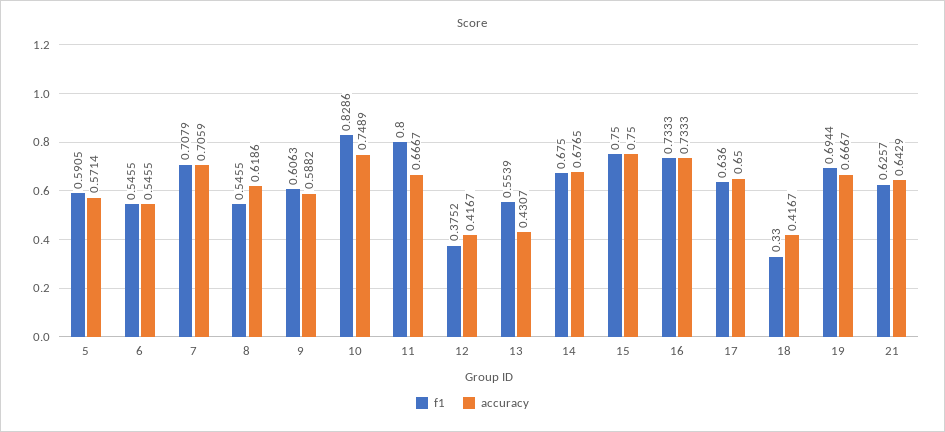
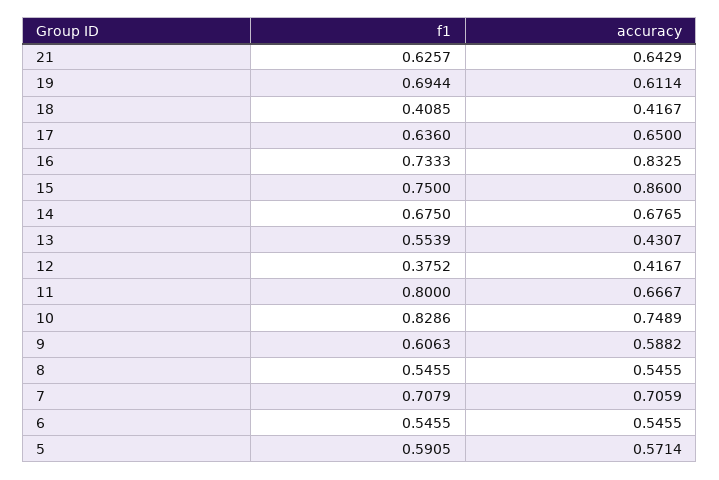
  {
    "f1": {
      "5": 0.5905,
      "6": 0.5455,
      "7": 0.7079,
      "8": 0.5455,
      "9": 0.6063,
      "10": 0.8286,
      "11": 0.8,
      "12": 0.3752,
      "13": 0.5539,
      "14": 0.675,
      "15": 0.75,
      "16": 0.7333,
      "17": 0.636,
-     "18": 0.33,
+     "18": 0.4085,
      "19": 0.6944,
      "21": 0.6257
    },
    "accuracy": {
      "5": 0.5714,
      "6": 0.5455,
      "7": 0.7059,
-     "8": 0.6186,
+     "8": 0.5455,
      "9": 0.5882,
      "10": 0.7489,
      "11": 0.6667,
      "12": 0.4167,
      "13": 0.4307,
      "14": 0.6765,
-     "15": 0.75,
+     "15": 0.86,
-     "16": 0.7333,
+     "16": 0.8325,
      "17": 0.65,
      "18": 0.4167,
-     "19": 0.6667,
+     "19": 0.6114,
      "21": 0.6429
    }
  }

